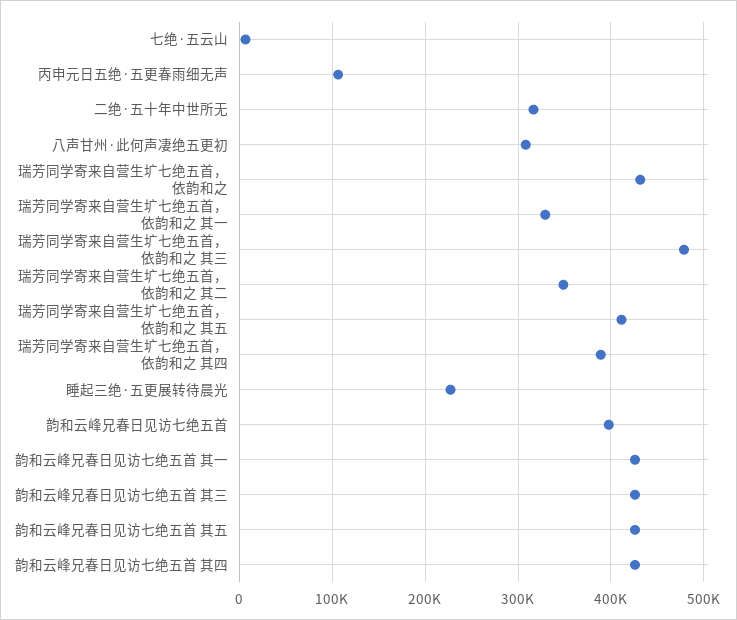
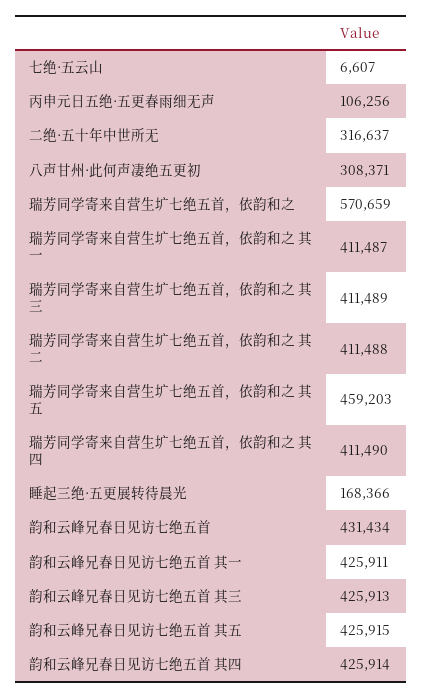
  {
    "七绝·五云山": 6607,
    "丙申元日五绝·五更春雨细无声": 106256,
    "二绝·五十年中世所无": 316637,
    "八声甘州·此何声凄绝五更初": 308371,
-   "瑞芳同学寄来自营生圹七绝五首，依韵和之": 430000,
+   "瑞芳同学寄来自营生圹七绝五首，依韵和之": 570659,
-   "瑞芳同学寄来自营生圹七绝五首，依韵和之 其一": 330000,
+   "瑞芳同学寄来自营生圹七绝五首，依韵和之 其一": 411487,
-   "瑞芳同学寄来自营生圹七绝五首，依韵和之 其三": 480000,
+   "瑞芳同学寄来自营生圹七绝五首，依韵和之 其三": 411489,
-   "瑞芳同学寄来自营生圹七绝五首，依韵和之 其二": 350000,
+   "瑞芳同学寄来自营生圹七绝五首，依韵和之 其二": 411488,
-   "瑞芳同学寄来自营生圹七绝五首，依韵和之 其五": 410000,
+   "瑞芳同学寄来自营生圹七绝五首，依韵和之 其五": 459203,
-   "瑞芳同学寄来自营生圹七绝五首，依韵和之 其四": 390000,
+   "瑞芳同学寄来自营生圹七绝五首，依韵和之 其四": 411490,
-   "睡起三绝·五更展转待晨光": 230000,
+   "睡起三绝·五更展转待晨光": 168366,
-   "韵和云峰兄春日见访七绝五首": 400000,
+   "韵和云峰兄春日见访七绝五首": 431434,
    "韵和云峰兄春日见访七绝五首 其一": 425911,
    "韵和云峰兄春日见访七绝五首 其三": 425913,
    "韵和云峰兄春日见访七绝五首 其五": 425915,
    "韵和云峰兄春日见访七绝五首 其四": 425914
  }

